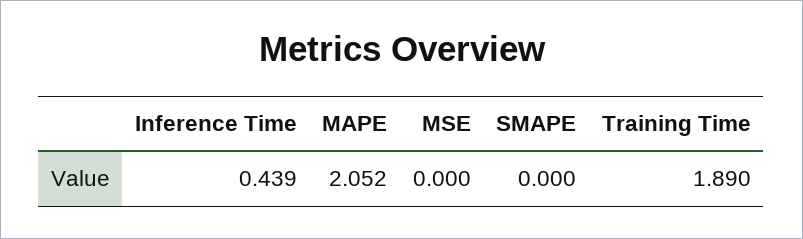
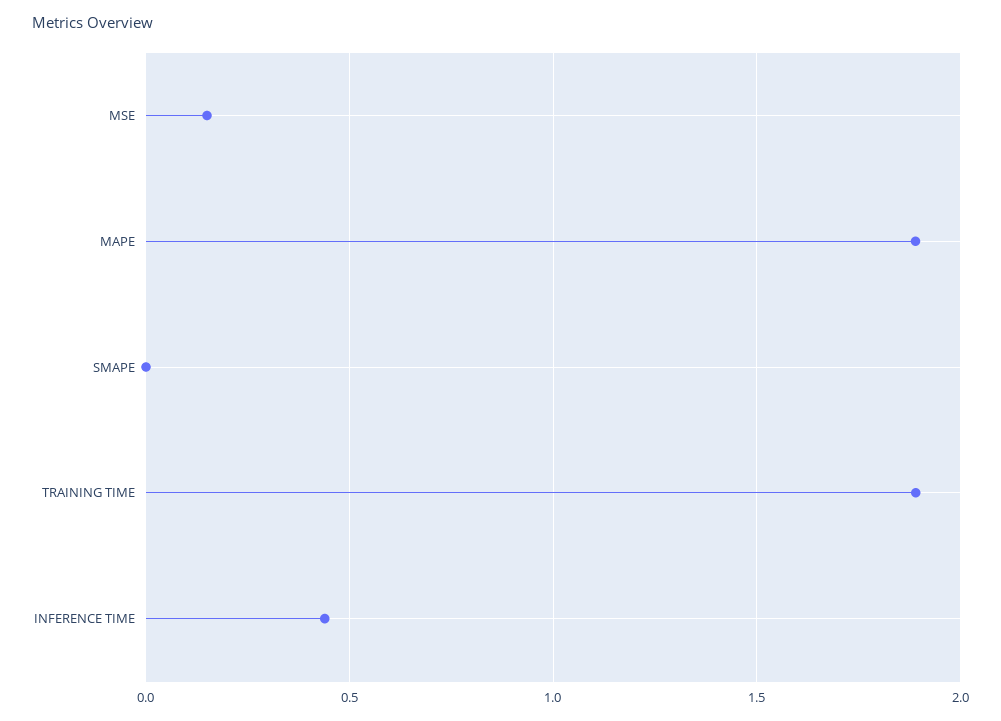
  {
    "Inference Time": 0.439,
-   "MAPE": 2.052,
+   "MAPE": 1.9,
-   "MSE": 0,
+   "MSE": 0.15,
    "SMAPE": 0,
    "Training Time": 1.89
  }

